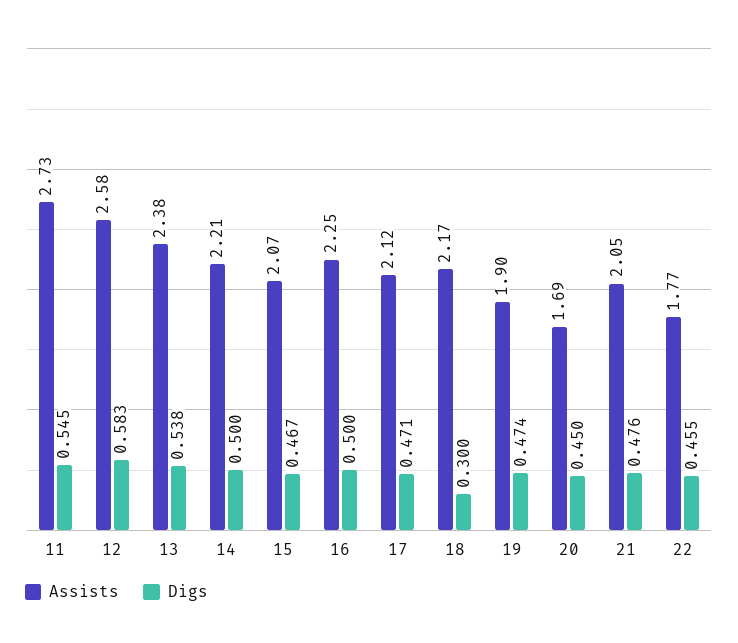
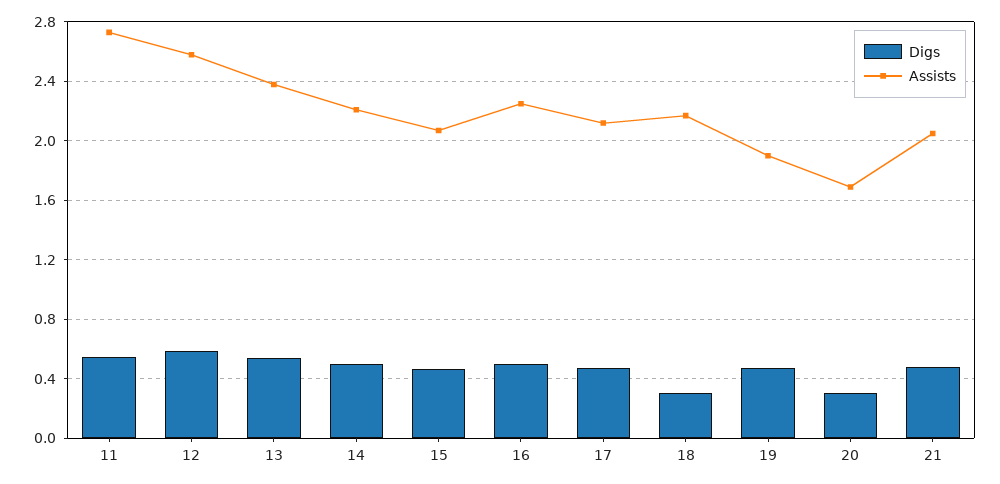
  {
    "Assists": {
      "11": 2.73,
      "12": 2.58,
      "13": 2.38,
      "14": 2.21,
      "15": 2.07,
      "16": 2.25,
      "17": 2.12,
      "18": 2.17,
      "19": 1.9,
      "20": 1.69,
-     "21": 2.05,
+     "21": 2.05
-     "22": 1.77
    },
    "Digs": {
      "11": 0.545,
      "12": 0.583,
      "13": 0.538,
      "14": 0.5,
      "15": 0.467,
      "16": 0.5,
      "17": 0.471,
      "18": 0.3,
      "19": 0.474,
-     "20": 0.45,
+     "20": 0.3,
-     "21": 0.476,
+     "21": 0.476
-     "22": 0.455
    }
  }

